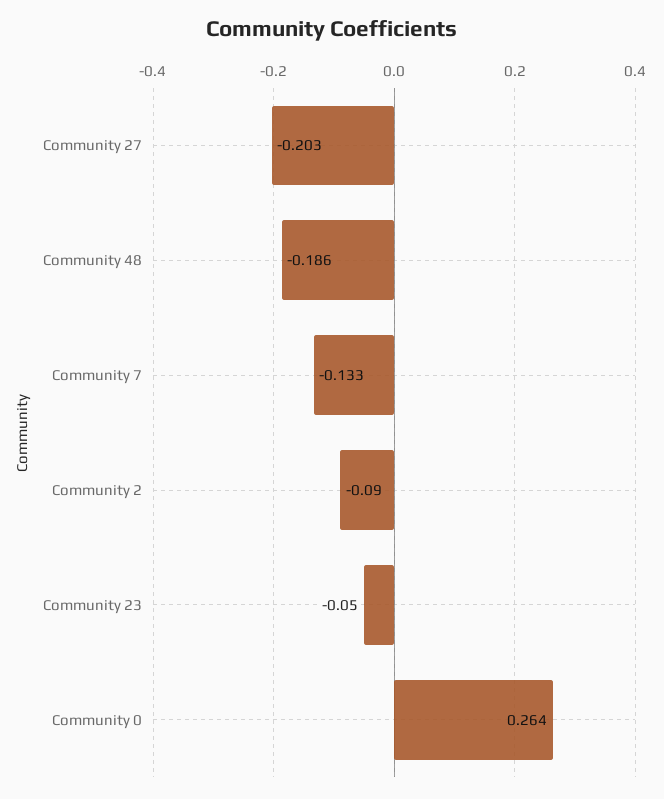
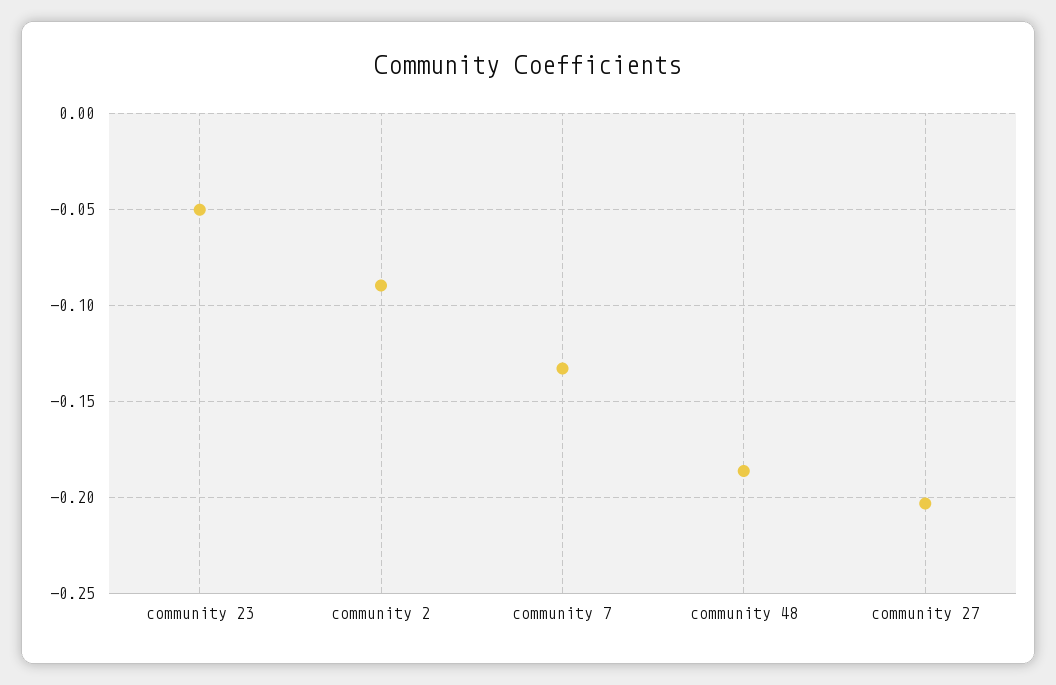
  {
    "Community 27": -0.203,
    "Community 48": -0.186,
    "Community 7": -0.133,
    "Community 2": -0.09,
-   "Community 23": -0.05,
+   "Community 23": -0.05
-   "Community 0": 0.264
  }

